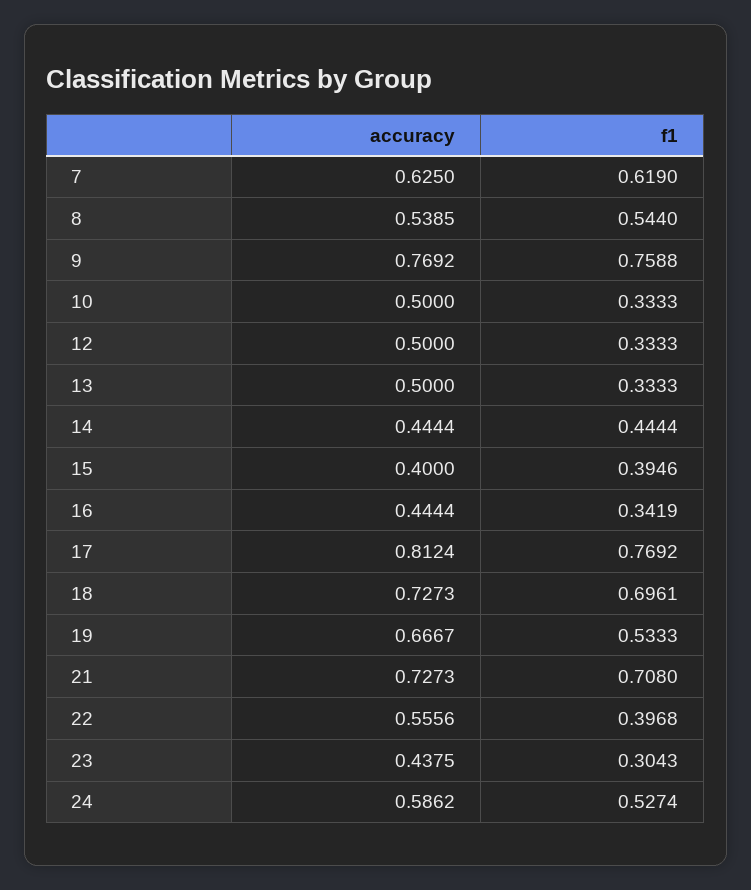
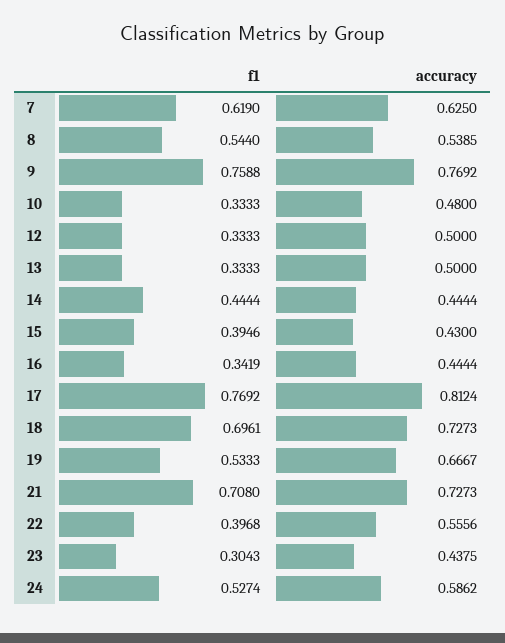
  {
    "accuracy": {
      "7": 0.625,
      "8": 0.5385,
      "9": 0.7692,
-     "10": 0.5,
+     "10": 0.48,
      "12": 0.5,
      "13": 0.5,
      "14": 0.4444,
-     "15": 0.4,
+     "15": 0.43,
      "16": 0.4444,
      "17": 0.8124,
      "18": 0.7273,
      "19": 0.6667,
      "21": 0.7273,
      "22": 0.5556,
      "23": 0.4375,
      "24": 0.5862
    },
    "f1": {
      "7": 0.619,
      "8": 0.544,
      "9": 0.7588,
      "10": 0.3333,
      "12": 0.3333,
      "13": 0.3333,
      "14": 0.4444,
      "15": 0.3946,
      "16": 0.3419,
      "17": 0.7692,
      "18": 0.6961,
      "19": 0.5333,
      "21": 0.708,
      "22": 0.3968,
      "23": 0.3043,
      "24": 0.5274
    }
  }

